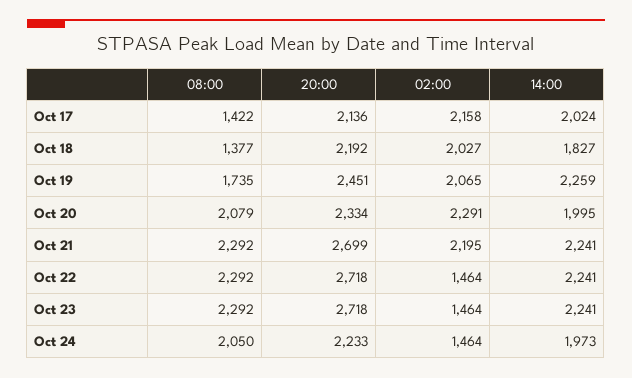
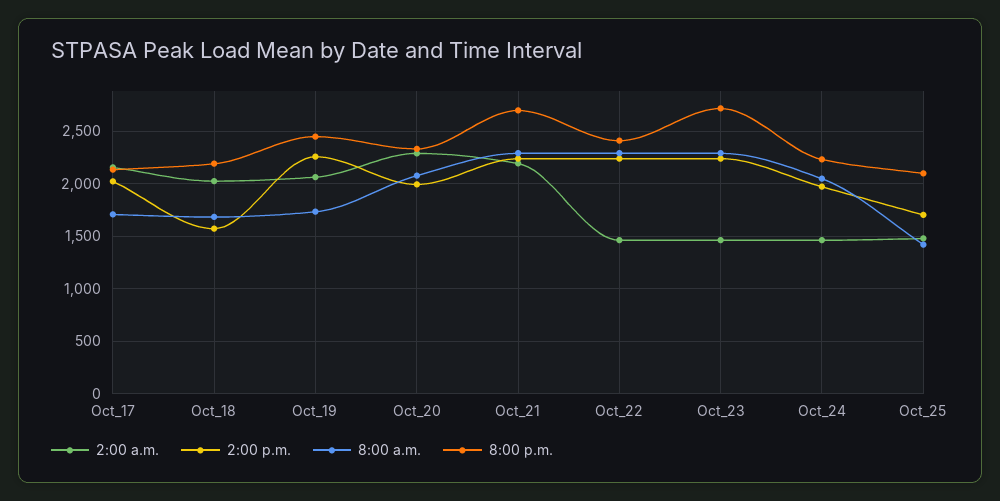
  {
    "08:00": {
-     "Oct 17": 1422,
+     "Oct 17": 1700,
-     "Oct 18": 1377,
+     "Oct 18": 1700,
      "Oct 19": 1735,
      "Oct 20": 2079,
      "Oct 21": 2292,
      "Oct 22": 2292,
      "Oct 23": 2292,
-     "Oct 24": 2050
+     "Oct 24": 2050,
+     "Oct_25": 1400
    },
    "20:00": {
      "Oct 17": 2136,
      "Oct 18": 2192,
      "Oct 19": 2451,
      "Oct 20": 2334,
      "Oct 21": 2699,
-     "Oct 22": 2718,
+     "Oct 22": 2400,
      "Oct 23": 2718,
-     "Oct 24": 2233
+     "Oct 24": 2233,
+     "Oct_25": 2100
    },
    "02:00": {
      "Oct 17": 2158,
      "Oct 18": 2027,
      "Oct 19": 2065,
      "Oct 20": 2291,
      "Oct 21": 2195,
      "Oct 22": 1464,
      "Oct 23": 1464,
-     "Oct 24": 1464
+     "Oct 24": 1464,
+     "Oct_25": 1500
    },
    "14:00": {
      "Oct 17": 2024,
-     "Oct 18": 1827,
+     "Oct 18": 1600,
      "Oct 19": 2259,
      "Oct 20": 1995,
      "Oct 21": 2241,
      "Oct 22": 2241,
      "Oct 23": 2241,
-     "Oct 24": 1973
+     "Oct 24": 1973,
+     "Oct_25": 1700
    }
  }

